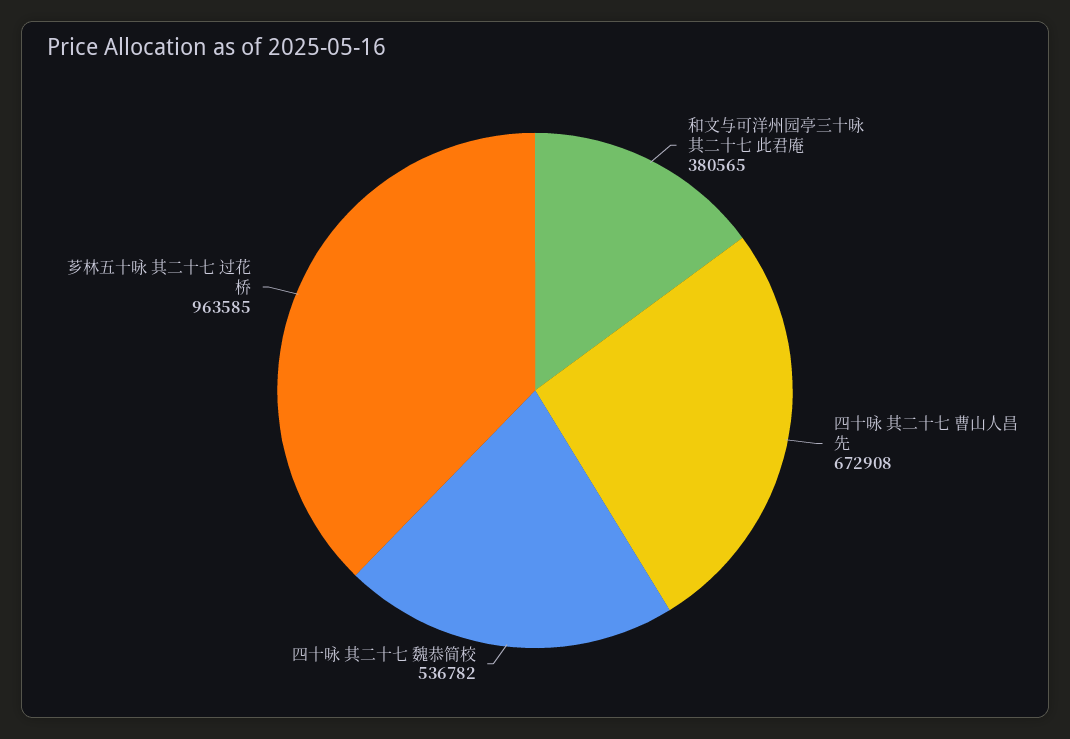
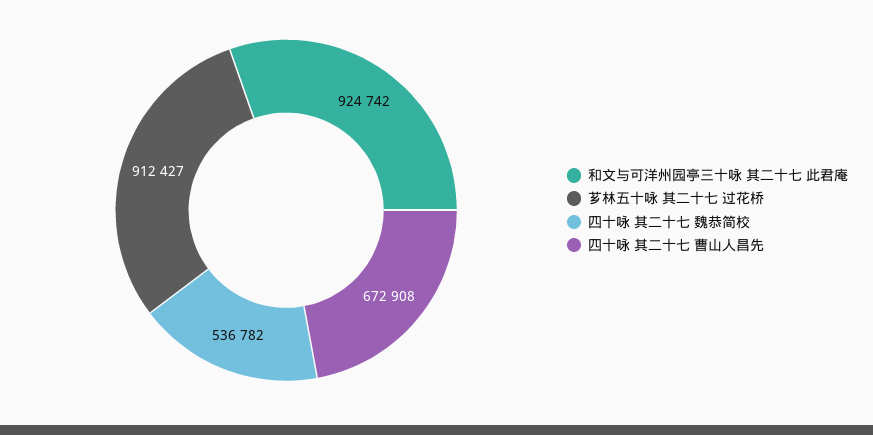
  {
-   "和文与可洋州园亭三十咏 其二十七 此君庵": 380565,
+   "和文与可洋州园亭三十咏 其二十七 此君庵": 924742,
    "四十咏 其二十七 曹山人昌先": 672908,
    "四十咏 其二十七 魏恭简校": 536782,
-   "芗林五十咏 其二十七 过花桥": 963585
+   "芗林五十咏 其二十七 过花桥": 912427
  }

